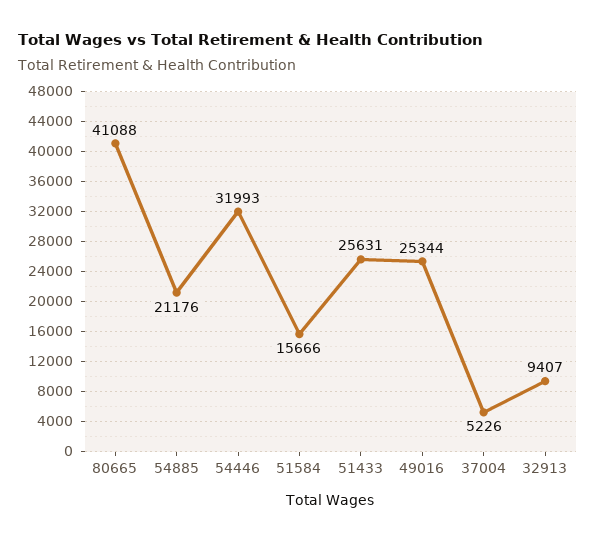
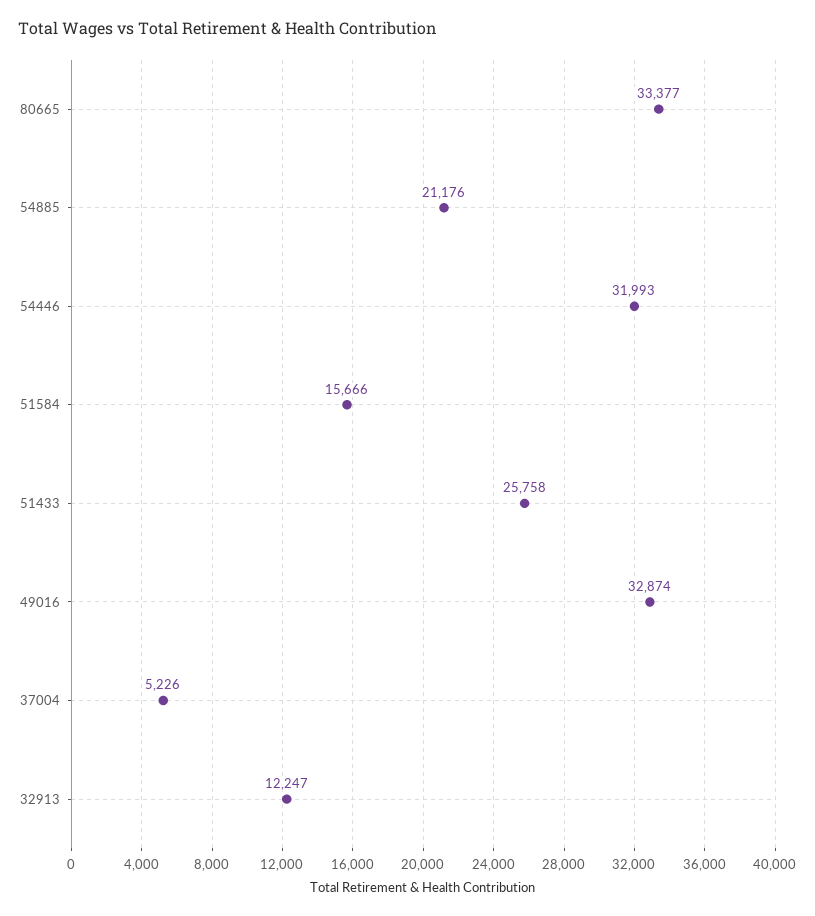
  {
-   "80665": 41088,
+   "80665": 33377,
    "54885": 21176,
    "54446": 31993,
    "51584": 15666,
-   "51433": 25631,
+   "51433": 25758,
-   "49016": 25344,
+   "49016": 32874,
    "37004": 5226,
-   "32913": 9407
+   "32913": 12247
  }

